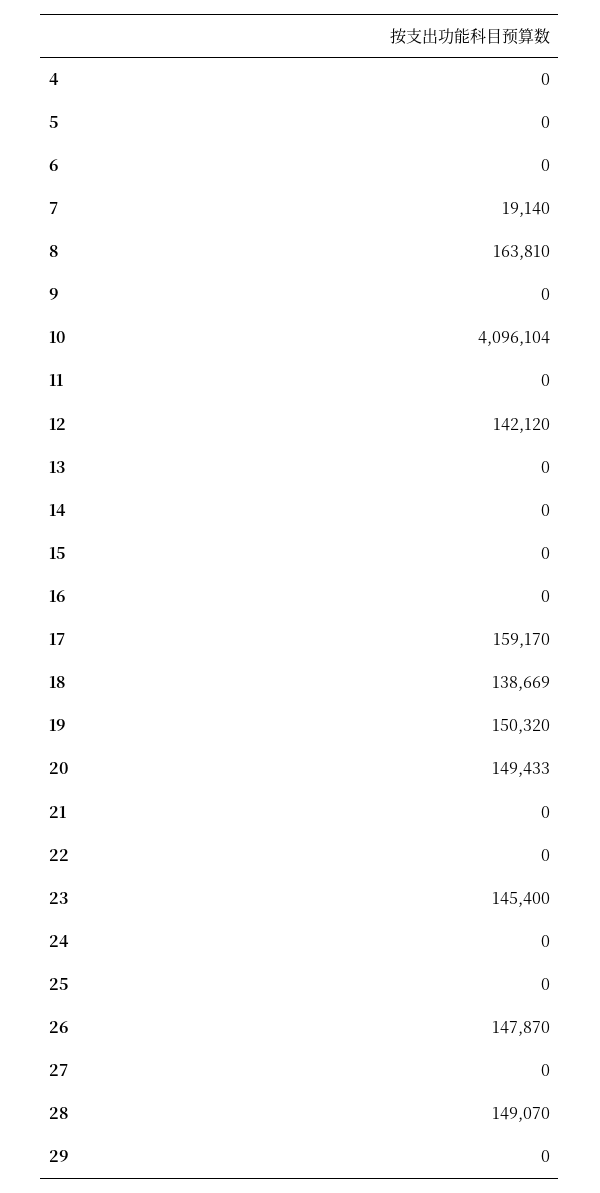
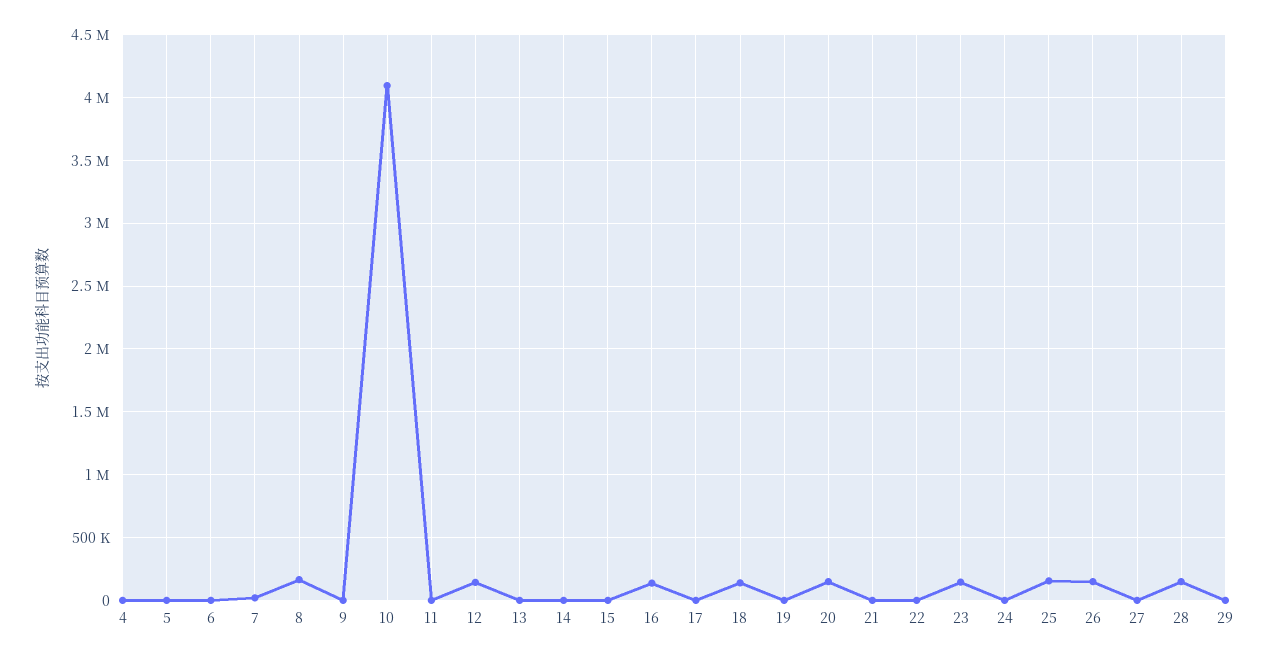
  {
    "4": 0,
    "5": 0,
    "6": 0,
    "7": 19140,
    "8": 163810,
    "9": 0,
    "10": 4096104,
    "11": 0,
    "12": 142120,
    "13": 0,
    "14": 0,
    "15": 0,
-   "16": 0,
+   "16": 150000,
-   "17": 159170,
+   "17": 0,
    "18": 138669,
-   "19": 150320,
+   "19": 0,
    "20": 149433,
    "21": 0,
    "22": 0,
    "23": 145400,
    "24": 0,
-   "25": 0,
+   "25": 150000,
    "26": 147870,
    "27": 0,
    "28": 149070,
    "29": 0
  }

